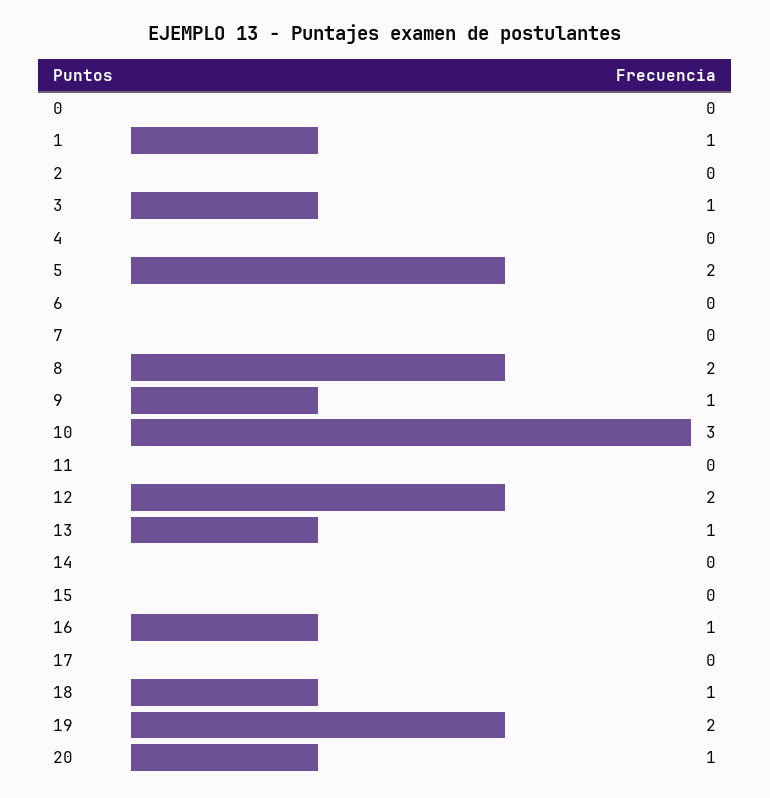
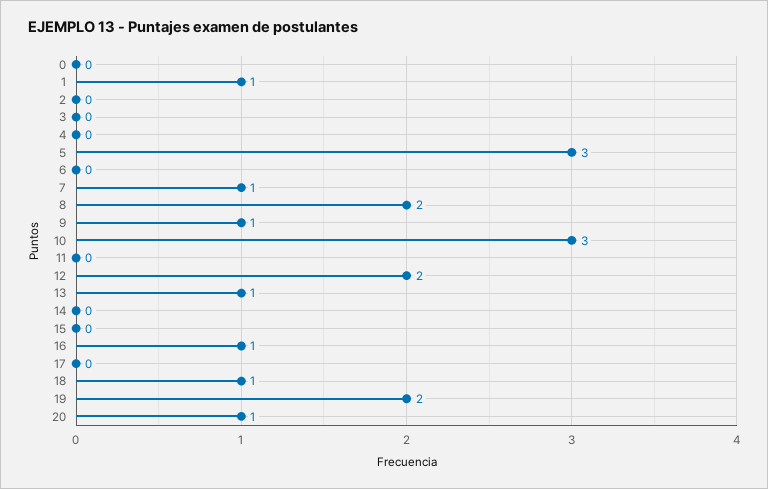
  {
    "0": 0,
    "1": 1,
    "2": 0,
-   "3": 1,
+   "3": 0,
    "4": 0,
-   "5": 2,
+   "5": 3,
    "6": 0,
-   "7": 0,
+   "7": 1,
    "8": 2,
    "9": 1,
    "10": 3,
    "11": 0,
    "12": 2,
    "13": 1,
    "14": 0,
    "15": 0,
    "16": 1,
    "17": 0,
    "18": 1,
    "19": 2,
    "20": 1
  }

